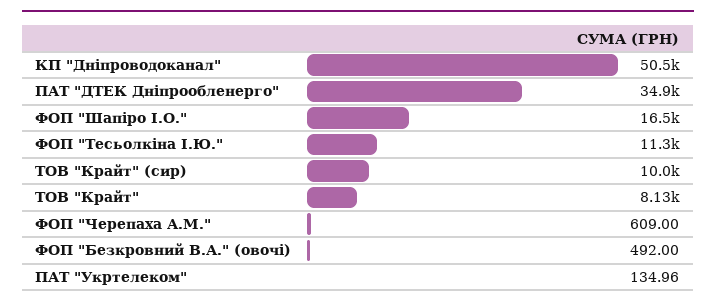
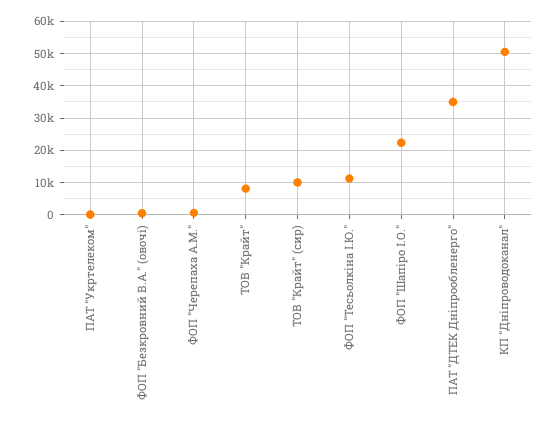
  {
    "КП \"Дніпроводоканал\"": 50500,
    "ПАТ \"ДТЕК Дніпрообленерго\"": 34900,
-   "ФОП \"Шапіро І.О.\"": 16500,
+   "ФОП \"Шапіро І.О.\"": 22000,
    "ФОП \"Тесьолкіна І.Ю.\"": 11300,
    "ТОВ \"Крайт\" (сир)": 10000,
    "ТОВ \"Крайт\"": 8130,
    "ФОП \"Черепаха А.М.\"": 609,
    "ФОП \"Безкровний В.А.\" (овочі)": 492,
    "ПАТ \"Укртелеком\"": 134.96
  }

